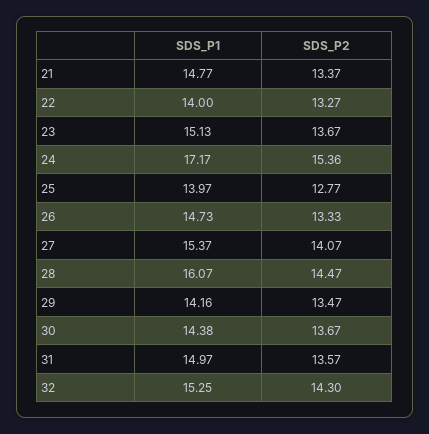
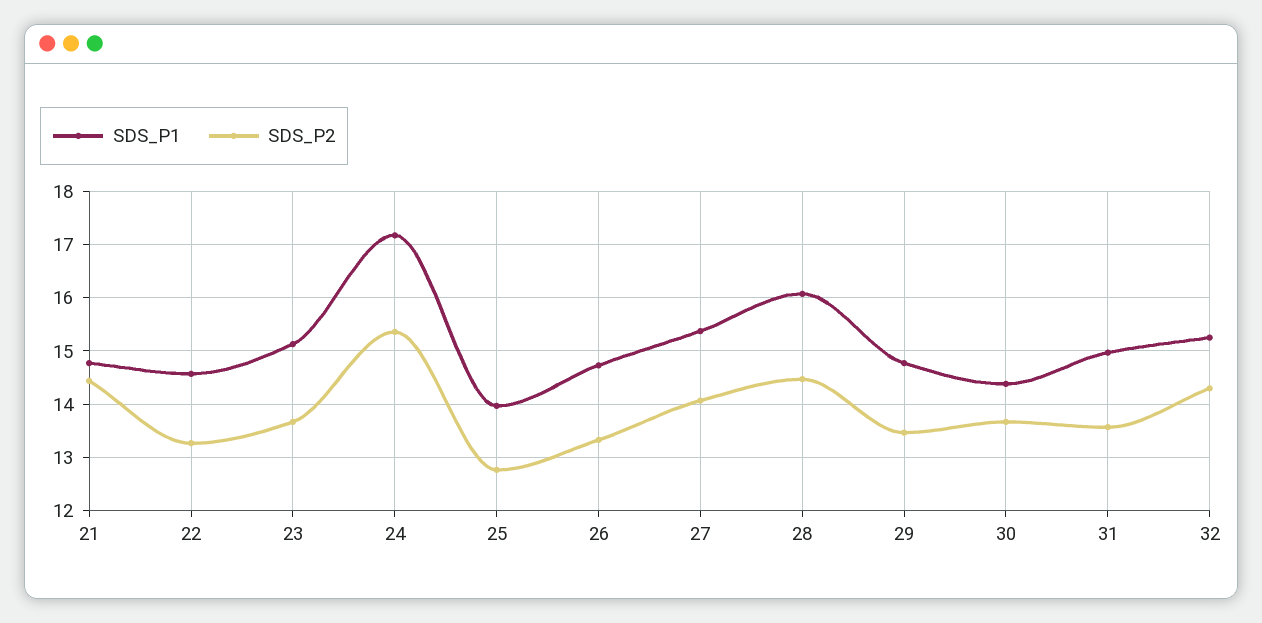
  {
    "SDS_P1": {
      "21": 14.77,
-     "22": 14,
+     "22": 14.6,
      "23": 15.13,
      "24": 17.17,
      "25": 13.97,
      "26": 14.73,
      "27": 15.37,
      "28": 16.07,
-     "29": 14.16,
+     "29": 14.8,
      "30": 14.38,
      "31": 14.97,
      "32": 15.25
    },
    "SDS_P2": {
-     "21": 13.37,
+     "21": 14.4,
      "22": 13.27,
      "23": 13.67,
      "24": 15.36,
      "25": 12.77,
      "26": 13.33,
      "27": 14.07,
      "28": 14.47,
      "29": 13.47,
      "30": 13.67,
      "31": 13.57,
      "32": 14.3
    }
  }

